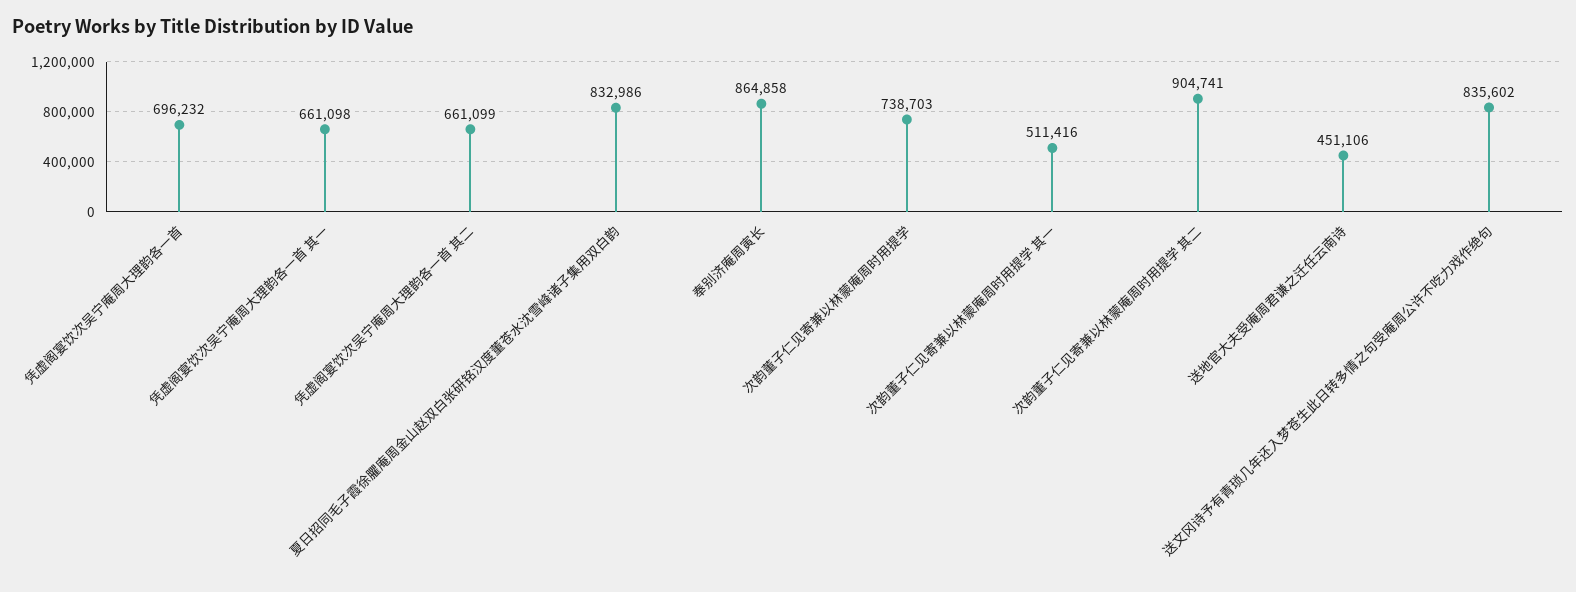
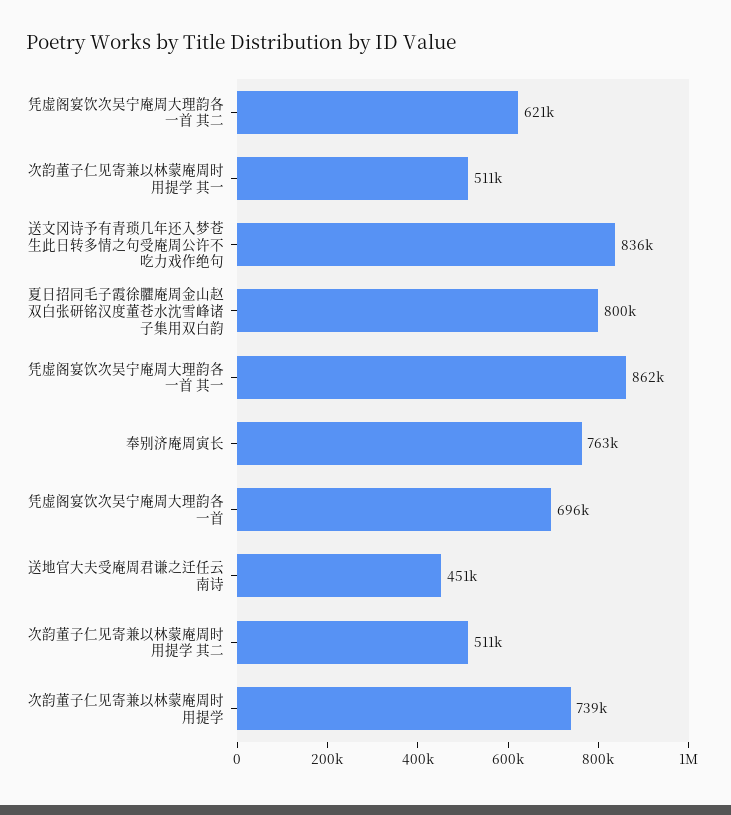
  {
    "凭虚阁宴饮次吴宁庵周大理韵各一首": 696232,
-   "凭虚阁宴饮次吴宁庵周大理韵各一首 其一": 661098,
+   "凭虚阁宴饮次吴宁庵周大理韵各一首 其一": 862000,
-   "凭虚阁宴饮次吴宁庵周大理韵各一首 其二": 661099,
+   "凭虚阁宴饮次吴宁庵周大理韵各一首 其二": 621000,
-   "夏日招同毛子霞徐臞庵周金山赵双白张研铭汉度董苍水沈雪峰诸子集用双白韵": 832986,
+   "夏日招同毛子霞徐臞庵周金山赵双白张研铭汉度董苍水沈雪峰诸子集用双白韵": 800000,
-   "奉别济庵周寅长": 864858,
+   "奉别济庵周寅长": 763000,
    "次韵董子仁见寄兼以林蒙庵周时用提学": 738703,
    "次韵董子仁见寄兼以林蒙庵周时用提学 其一": 511416,
-   "次韵董子仁见寄兼以林蒙庵周时用提学 其二": 904741,
+   "次韵董子仁见寄兼以林蒙庵周时用提学 其二": 511000,
    "送地官大夫受庵周君谦之迁任云南诗": 451106,
    "送文冈诗予有青琐几年还入梦苍生此日转多情之句受庵周公许不吃力戏作绝句": 835602
  }

